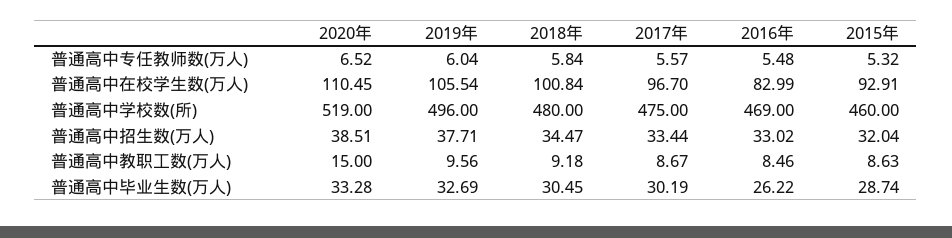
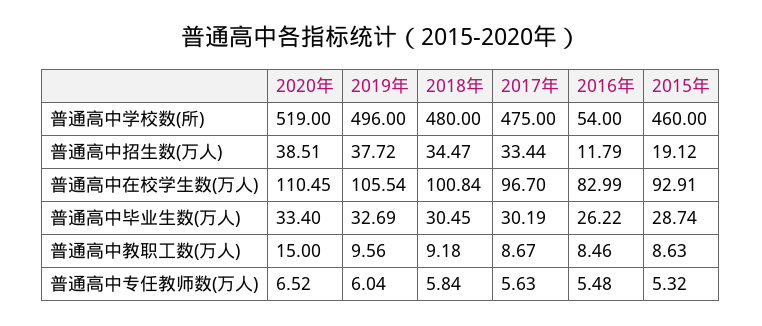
  {
    "2020年": {
      "普通高中专任教师数(万人)": 6.52,
      "普通高中在校学生数(万人)": 110.45,
      "普通高中学校数(所)": 519,
      "普通高中招生数(万人)": 38.51,
      "普通高中教职工数(万人)": 15,
-     "普通高中毕业生数(万人)": 33.28
+     "普通高中毕业生数(万人)": 33.4
    },
    "2019年": {
      "普通高中专任教师数(万人)": 6.04,
      "普通高中在校学生数(万人)": 105.54,
      "普通高中学校数(所)": 496,
-     "普通高中招生数(万人)": 37.71,
+     "普通高中招生数(万人)": 37.72,
      "普通高中教职工数(万人)": 9.56,
      "普通高中毕业生数(万人)": 32.69
    },
    "2018年": {
      "普通高中专任教师数(万人)": 5.84,
      "普通高中在校学生数(万人)": 100.84,
      "普通高中学校数(所)": 480,
      "普通高中招生数(万人)": 34.47,
      "普通高中教职工数(万人)": 9.18,
      "普通高中毕业生数(万人)": 30.45
    },
    "2017年": {
-     "普通高中专任教师数(万人)": 5.57,
+     "普通高中专任教师数(万人)": 5.63,
      "普通高中在校学生数(万人)": 96.7,
      "普通高中学校数(所)": 475,
      "普通高中招生数(万人)": 33.44,
      "普通高中教职工数(万人)": 8.67,
      "普通高中毕业生数(万人)": 30.19
    },
    "2016年": {
      "普通高中专任教师数(万人)": 5.48,
      "普通高中在校学生数(万人)": 82.99,
-     "普通高中学校数(所)": 469,
+     "普通高中学校数(所)": 54,
-     "普通高中招生数(万人)": 33.02,
+     "普通高中招生数(万人)": 11.79,
      "普通高中教职工数(万人)": 8.46,
      "普通高中毕业生数(万人)": 26.22
    },
    "2015年": {
      "普通高中专任教师数(万人)": 5.32,
      "普通高中在校学生数(万人)": 92.91,
      "普通高中学校数(所)": 460,
-     "普通高中招生数(万人)": 32.04,
+     "普通高中招生数(万人)": 19.12,
      "普通高中教职工数(万人)": 8.63,
      "普通高中毕业生数(万人)": 28.74
    }
  }

